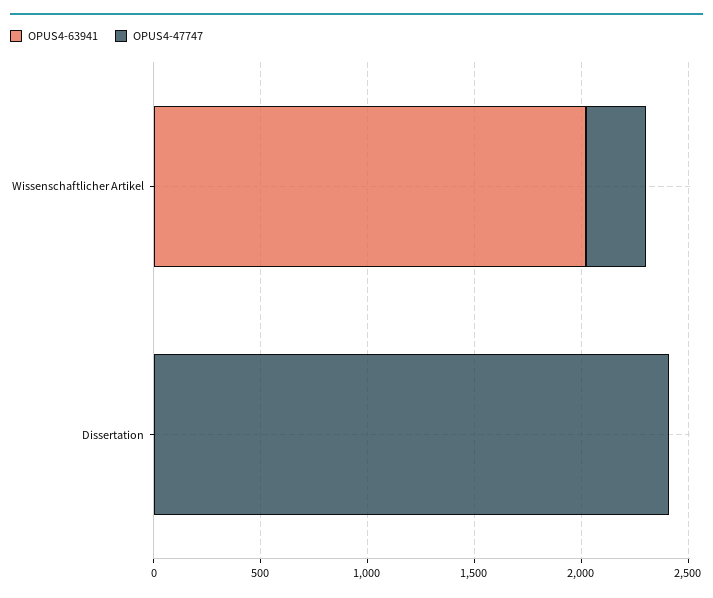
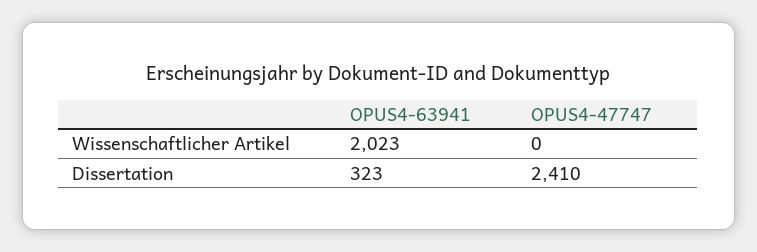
  {
    "OPUS4-63941": {
      "Wissenschaftlicher Artikel": 2023,
-     "Dissertation": 0
+     "Dissertation": 323
    },
    "OPUS4-47747": {
-     "Wissenschaftlicher Artikel": 300,
+     "Wissenschaftlicher Artikel": 0,
      "Dissertation": 2410
    }
  }

